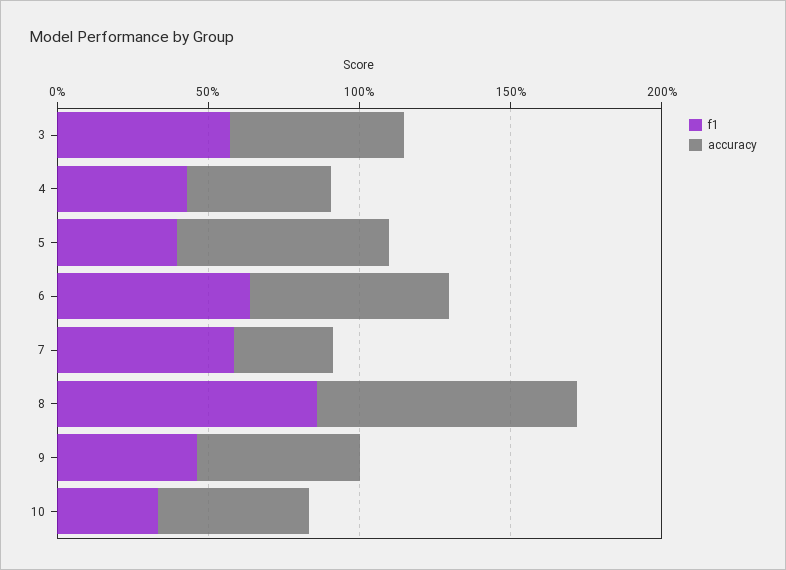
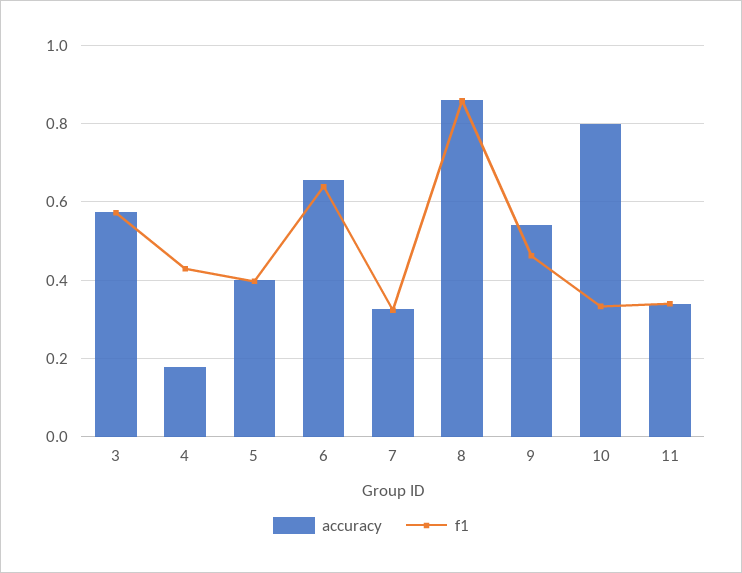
  {
    "f1": {
      "3": 0.58,
      "4": 0.42,
      "5": 0.4,
      "6": 0.64,
-     "7": 0.6,
+     "7": 0.32,
      "8": 0.86,
      "9": 0.46,
-     "10": 0.34
+     "10": 0.34,
+     "11": 0.34
    },
    "accuracy": {
      "3": 0.58,
-     "4": 0.5,
+     "4": 0.18,
-     "5": 0.7,
+     "5": 0.4,
      "6": 0.66,
      "7": 0.32,
      "8": 0.86,
      "9": 0.54,
-     "10": 0.5
+     "10": 0.8,
+     "11": 0.34
    }
  }

